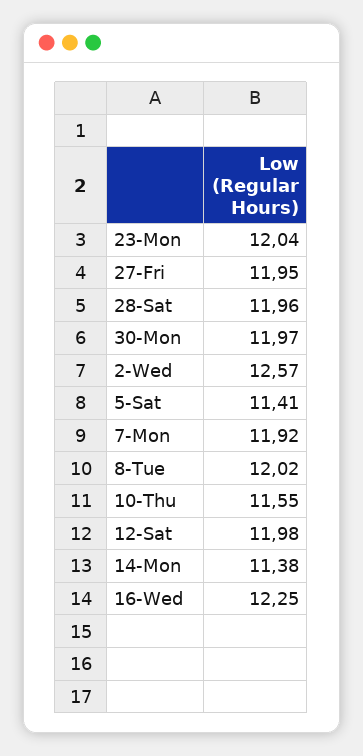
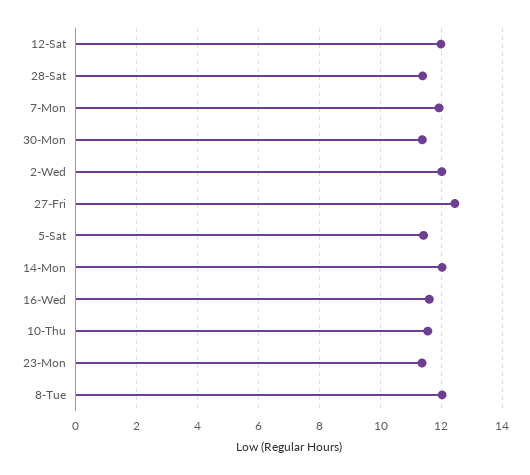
  {
-   "23-Mon": 12.04,
+   "23-Mon": 11.4,
-   "27-Fri": 11.95,
+   "27-Fri": 12.4,
-   "28-Sat": 11.96,
+   "28-Sat": 11.4,
-   "30-Mon": 11.97,
+   "30-Mon": 11.4,
-   "2-Wed": 12.57,
+   "2-Wed": 12,
    "5-Sat": 11.41,
    "7-Mon": 11.92,
    "8-Tue": 12.02,
    "10-Thu": 11.55,
    "12-Sat": 11.98,
-   "14-Mon": 11.38,
+   "14-Mon": 12,
-   "16-Wed": 12.25
+   "16-Wed": 11.6
  }

